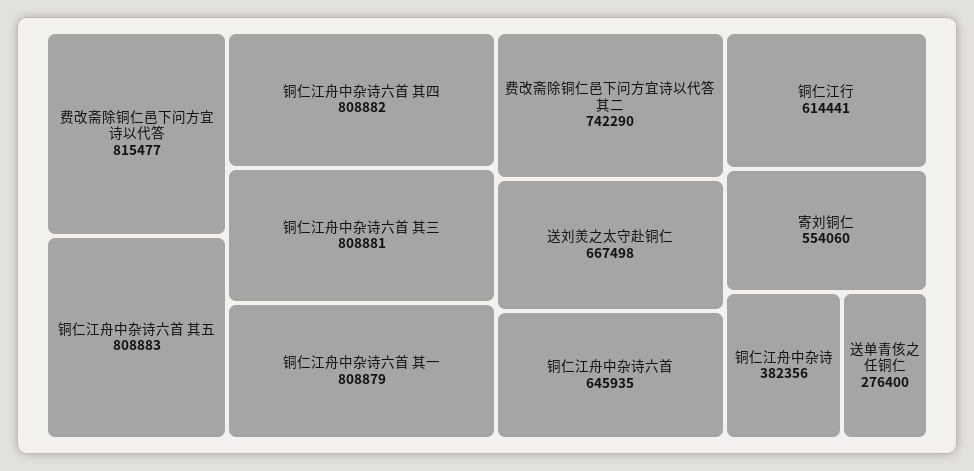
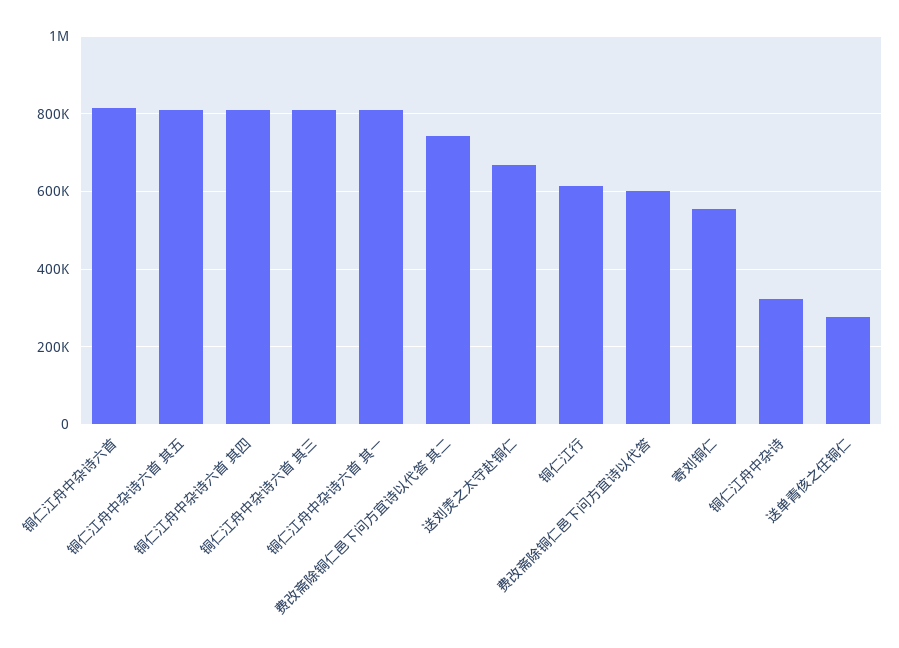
  {
-   "费改斋除铜仁邑下问方宜诗以代答": 815477,
+   "费改斋除铜仁邑下问方宜诗以代答": 600000,
    "铜仁江舟中杂诗六首 其五": 808883,
    "铜仁江舟中杂诗六首 其四": 808882,
    "铜仁江舟中杂诗六首 其三": 808881,
    "铜仁江舟中杂诗六首 其一": 808879,
    "费改斋除铜仁邑下问方宜诗以代答 其二": 742290,
    "送刘羙之太守赴铜仁": 667498,
-   "铜仁江舟中杂诗六首": 645935,
+   "铜仁江舟中杂诗六首": 820000,
    "铜仁江行": 614441,
    "寄刘铜仁": 554060,
-   "铜仁江舟中杂诗": 382356,
+   "铜仁江舟中杂诗": 320000,
    "送单青侅之任铜仁": 276400
  }

